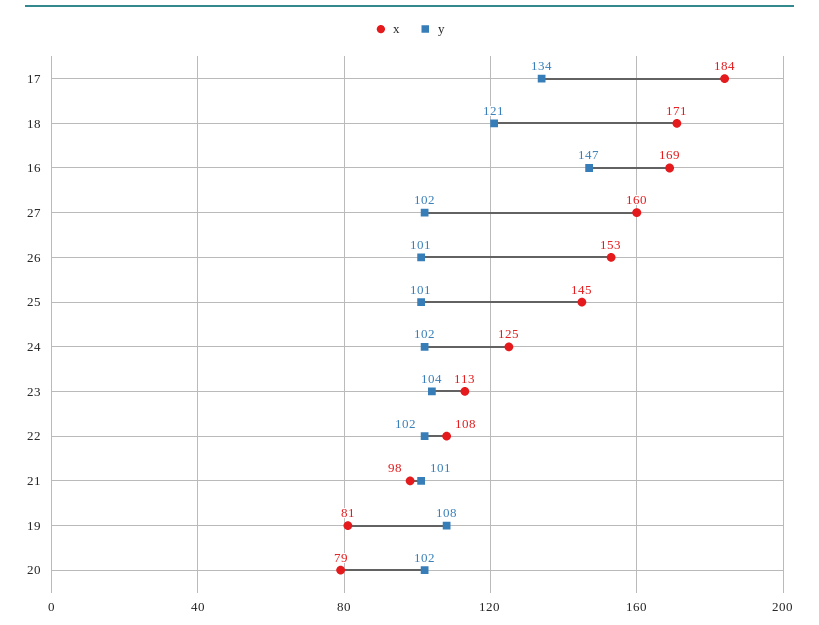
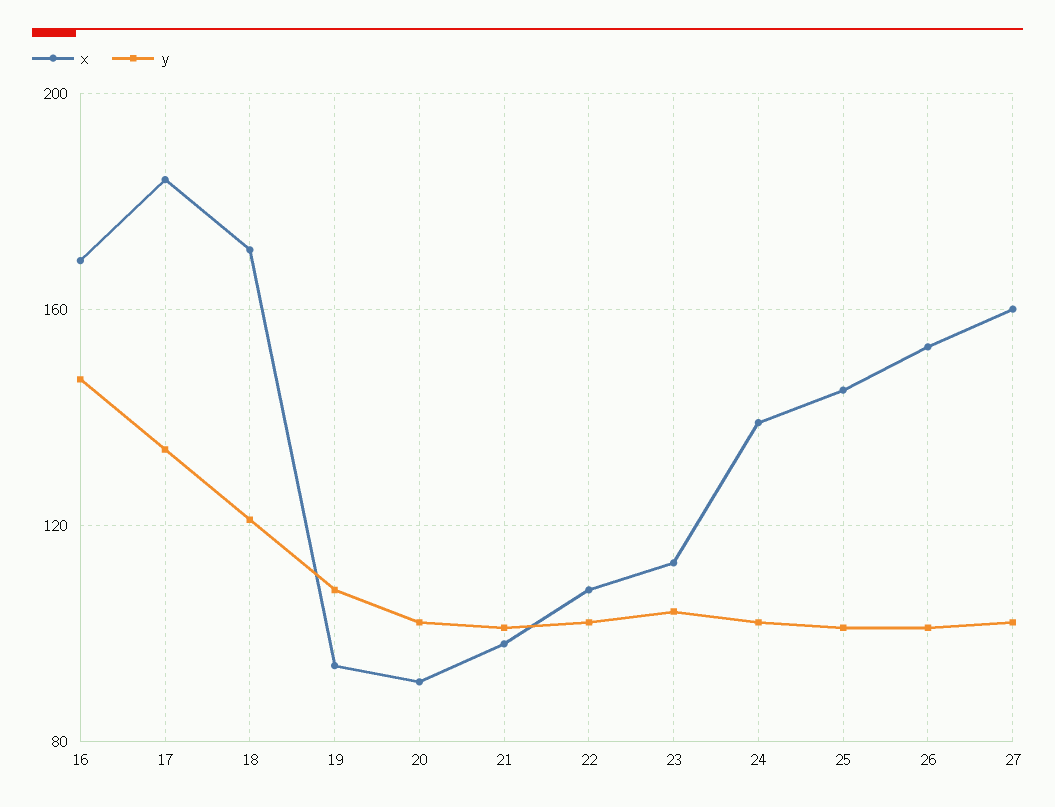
  {
    "x": {
      "17": 184,
      "18": 171,
      "16": 169,
      "27": 160,
      "26": 153,
      "25": 145,
-     "24": 125,
+     "24": 140,
      "23": 113,
      "22": 108,
      "21": 98,
-     "19": 81,
+     "19": 95,
-     "20": 79
+     "20": 90
    },
    "y": {
      "17": 134,
      "18": 121,
      "16": 147,
      "27": 102,
      "26": 101,
      "25": 101,
      "24": 102,
      "23": 104,
      "22": 102,
      "21": 101,
      "19": 108,
      "20": 102
    }
  }

